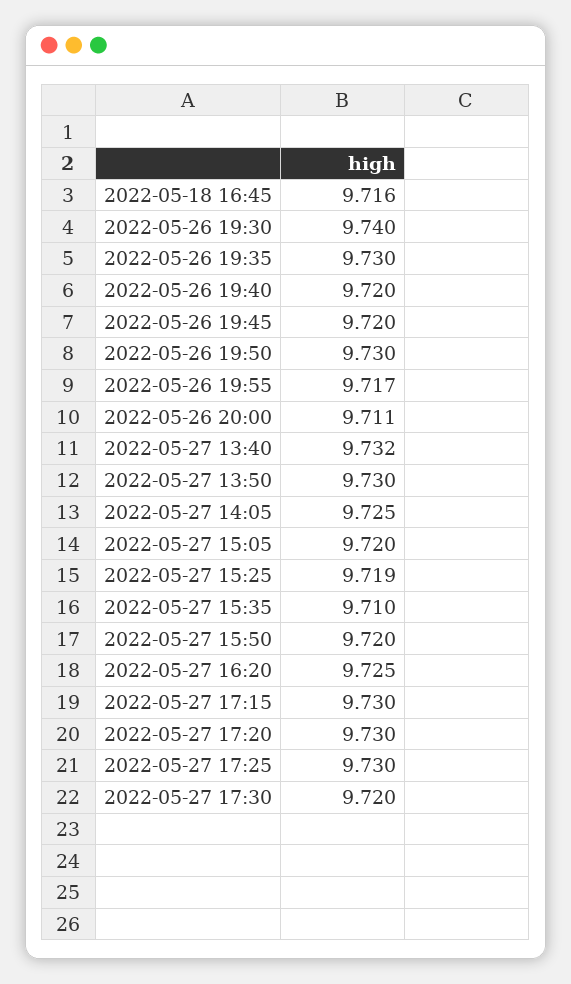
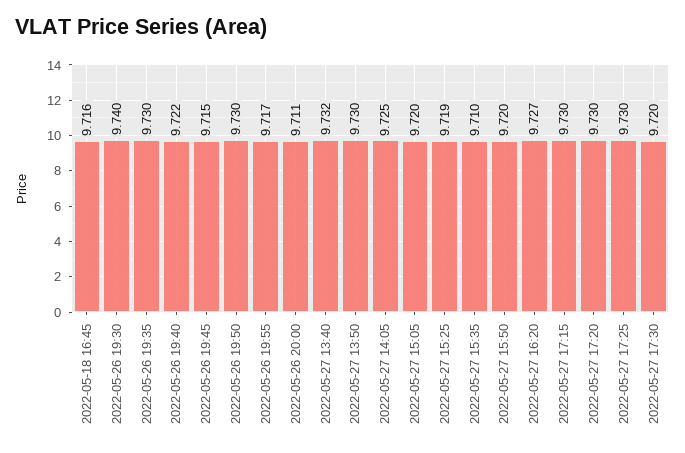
  {
    "2022-05-18 16:45": 9.716,
    "2022-05-26 19:30": 9.74,
    "2022-05-26 19:35": 9.73,
-   "2022-05-26 19:40": 9.72,
+   "2022-05-26 19:40": 9.722,
-   "2022-05-26 19:45": 9.72,
+   "2022-05-26 19:45": 9.715,
    "2022-05-26 19:50": 9.73,
    "2022-05-26 19:55": 9.717,
    "2022-05-26 20:00": 9.711,
    "2022-05-27 13:40": 9.732,
    "2022-05-27 13:50": 9.73,
    "2022-05-27 14:05": 9.725,
    "2022-05-27 15:05": 9.72,
    "2022-05-27 15:25": 9.719,
    "2022-05-27 15:35": 9.71,
    "2022-05-27 15:50": 9.72,
-   "2022-05-27 16:20": 9.725,
+   "2022-05-27 16:20": 9.727,
    "2022-05-27 17:15": 9.73,
    "2022-05-27 17:20": 9.73,
    "2022-05-27 17:25": 9.73,
    "2022-05-27 17:30": 9.72
  }

